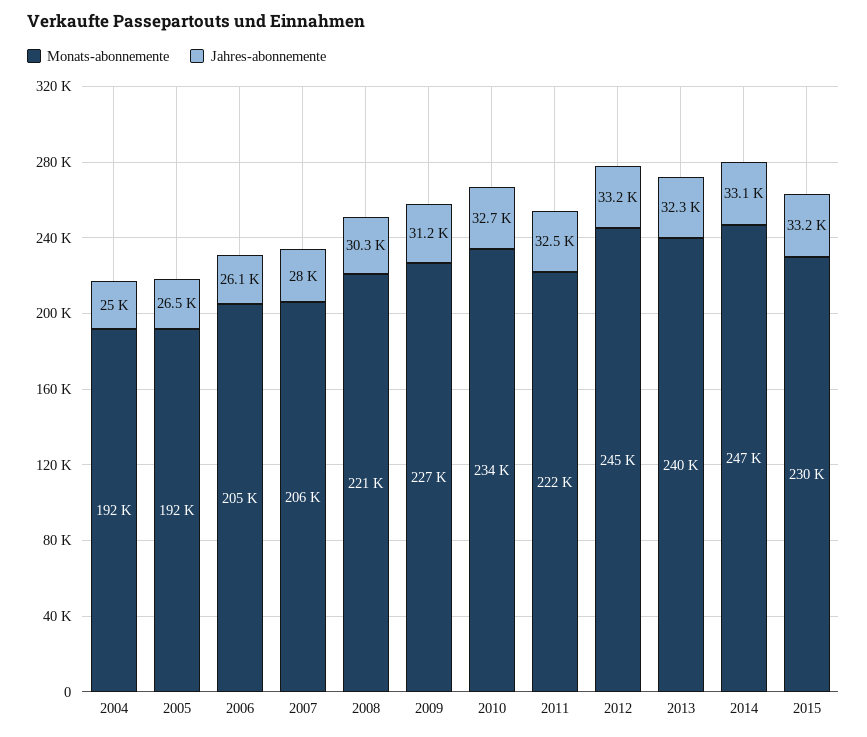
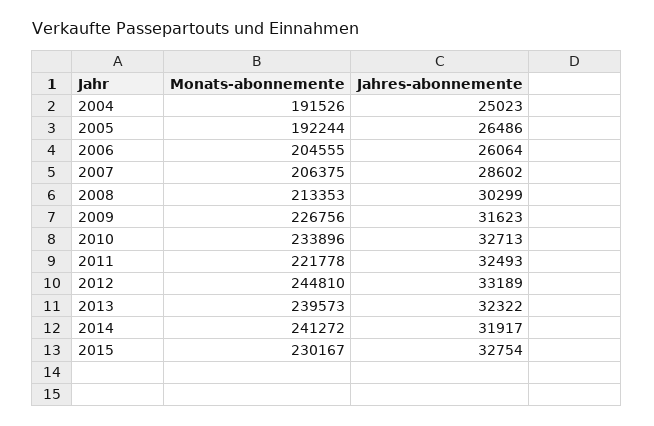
  {
    "Monats-abonnemente": {
      "2004": 191526,
      "2005": 192244,
      "2006": 204555,
      "2007": 206375,
-     "2008": 221000,
+     "2008": 213353,
      "2009": 226756,
      "2010": 233896,
      "2011": 221778,
      "2012": 244810,
      "2013": 239573,
-     "2014": 247000,
+     "2014": 241272,
      "2015": 230167
    },
    "Jahres-abonnemente": {
      "2004": 25023,
      "2005": 26486,
      "2006": 26064,
-     "2007": 28000,
+     "2007": 28602,
      "2008": 30299,
-     "2009": 31200,
+     "2009": 31623,
      "2010": 32713,
      "2011": 32493,
      "2012": 33189,
      "2013": 32322,
-     "2014": 33100,
+     "2014": 31917,
-     "2015": 33200
+     "2015": 32754
    }
  }

